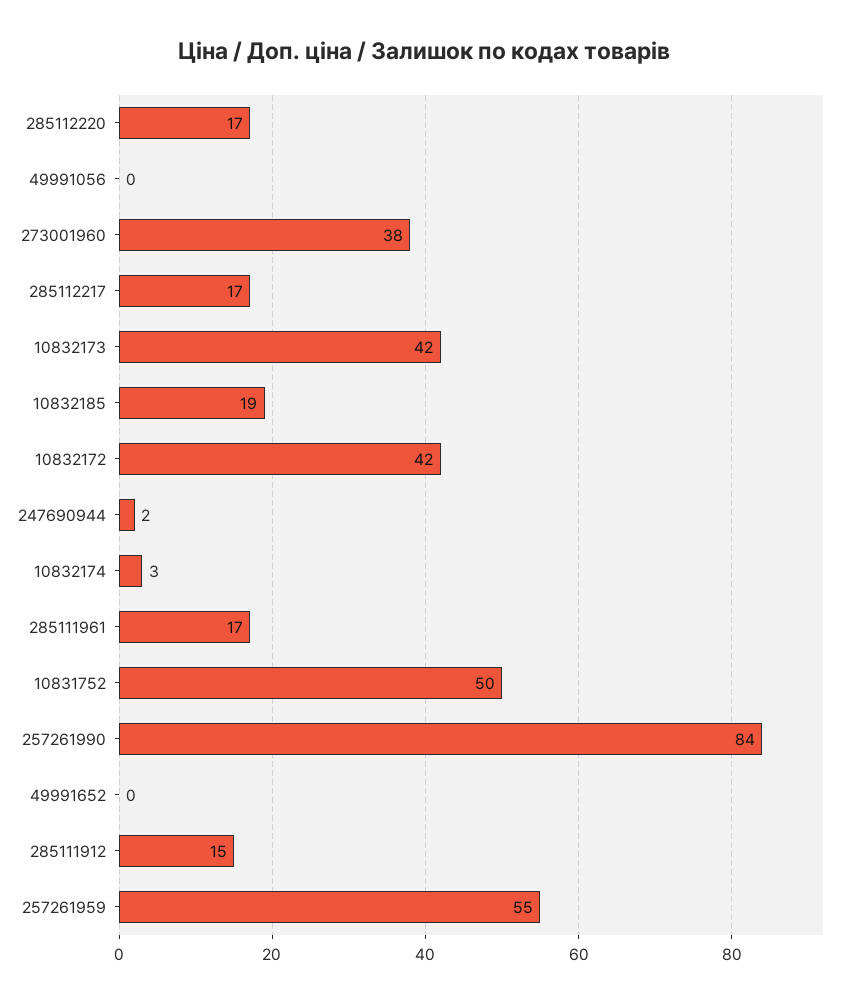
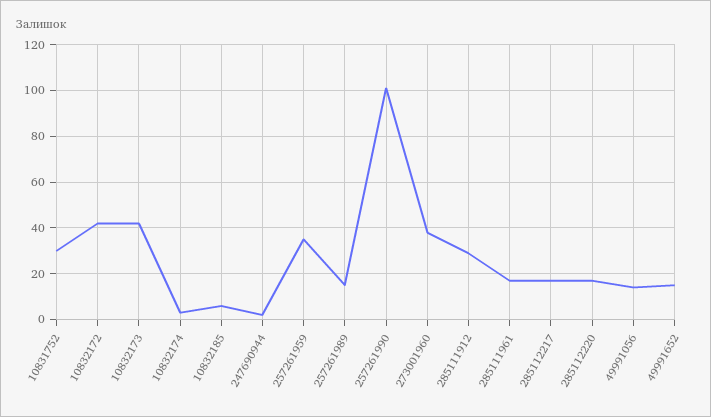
  {
    "285112220": 17,
-   "49991056": 0,
+   "49991056": 15,
    "273001960": 38,
    "285112217": 17,
    "10832173": 42,
-   "10832185": 19,
+   "10832185": 5,
    "10832172": 42,
    "247690944": 2,
    "10832174": 3,
    "285111961": 17,
-   "10831752": 50,
+   "10831752": 30,
-   "257261990": 84,
+   "257261990": 100,
-   "49991652": 0,
+   "49991652": 15,
-   "285111912": 15,
+   "285111912": 30,
-   "257261959": 55
+   "257261959": 35,
+   "257261989": 15
  }

